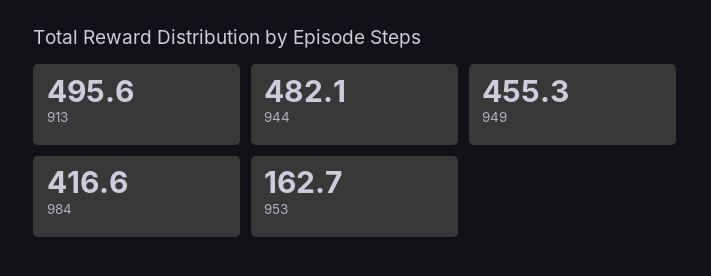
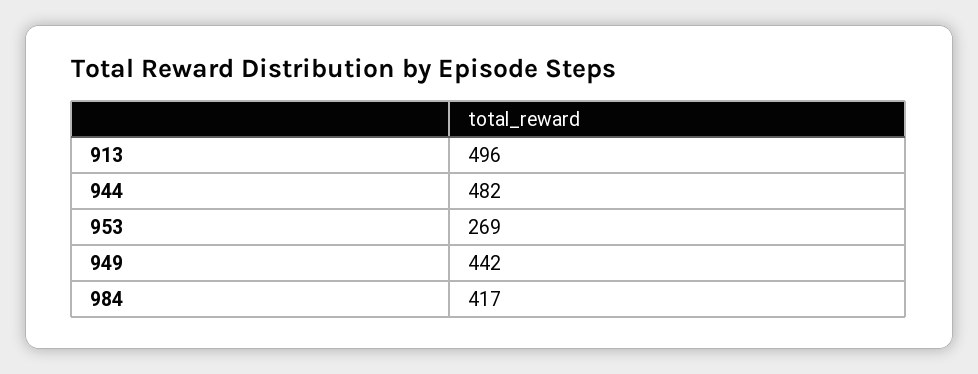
  {
    "913": 495.6,
    "944": 482.1,
-   "949": 455.3,
+   "949": 442,
    "984": 416.6,
-   "953": 162.7
+   "953": 269
  }

